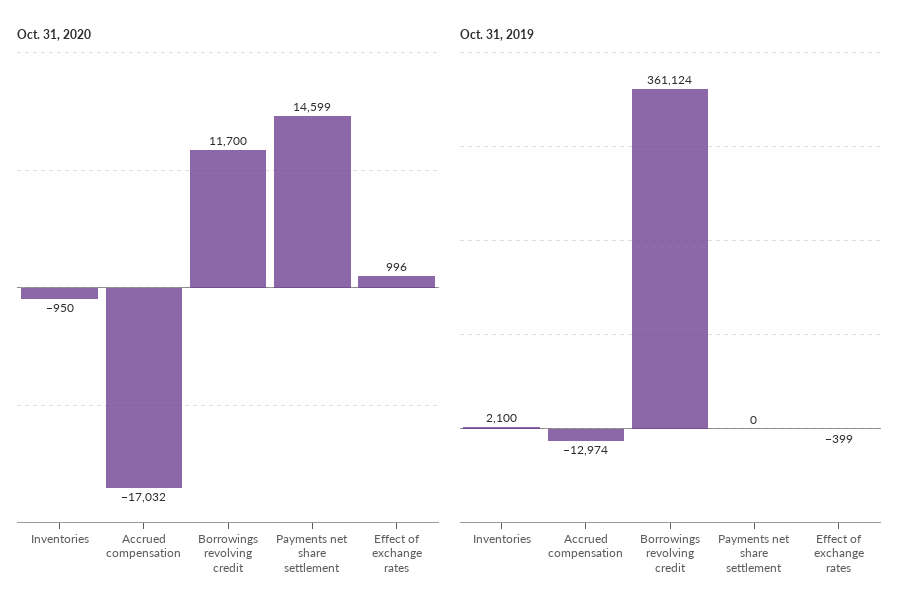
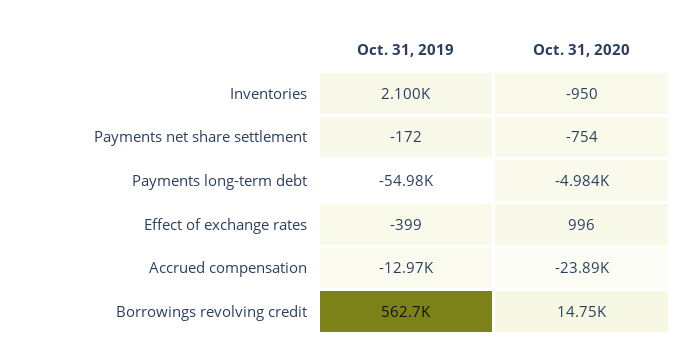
  {
    "Oct. 31, 2020": {
      "Inventories": -950,
-     "Accrued compensation": -17032,
+     "Accrued compensation": -23890,
-     "Borrowings revolving credit": 11700,
+     "Borrowings revolving credit": 14750,
-     "Payments net share settlement": 14599,
+     "Payments net share settlement": -754,
-     "Effect of exchange rates": 996
+     "Effect of exchange rates": 996,
+     "Payments long-term debt": -4984
    },
    "Oct. 31, 2019": {
      "Inventories": 2100,
      "Accrued compensation": -12974,
-     "Borrowings revolving credit": 361124,
+     "Borrowings revolving credit": 562700,
-     "Payments net share settlement": 0,
+     "Payments net share settlement": -172,
-     "Effect of exchange rates": -399
+     "Effect of exchange rates": -399,
+     "Payments long-term debt": -54980
    }
  }

